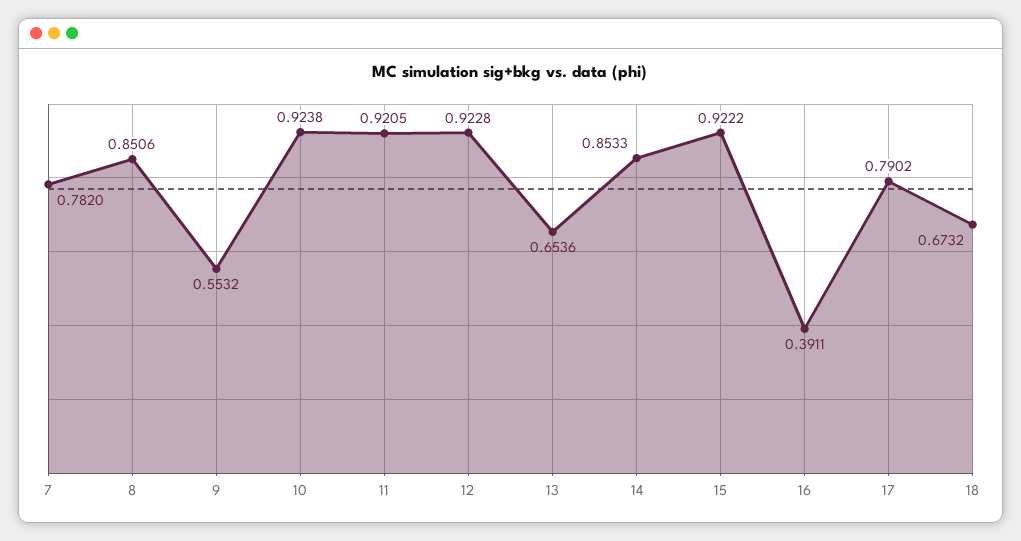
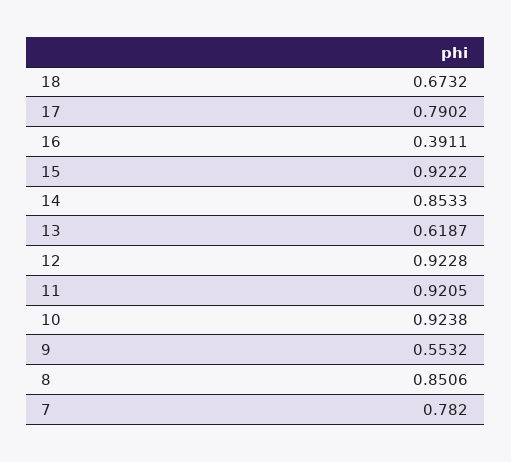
  {
    "7": 0.782,
    "8": 0.8506,
    "9": 0.5532,
    "10": 0.9238,
    "11": 0.9205,
    "12": 0.9228,
-   "13": 0.6536,
+   "13": 0.6187,
    "14": 0.8533,
    "15": 0.9222,
    "16": 0.3911,
    "17": 0.7902,
    "18": 0.6732
  }

